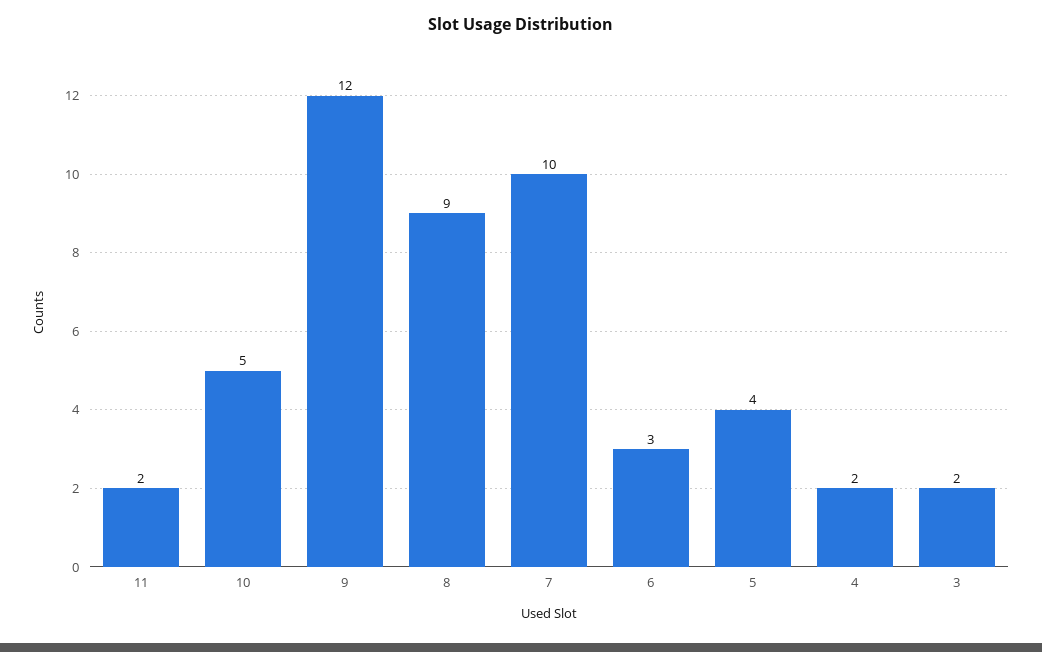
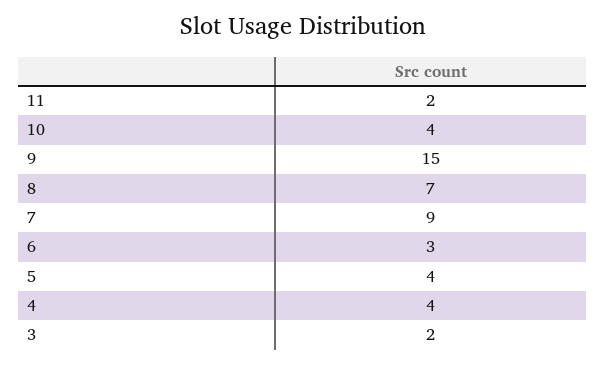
  {
    "11": 2,
-   "10": 5,
+   "10": 4,
-   "9": 12,
+   "9": 15,
-   "8": 9,
+   "8": 7,
-   "7": 10,
+   "7": 9,
    "6": 3,
    "5": 4,
-   "4": 2,
+   "4": 4,
    "3": 2
  }

